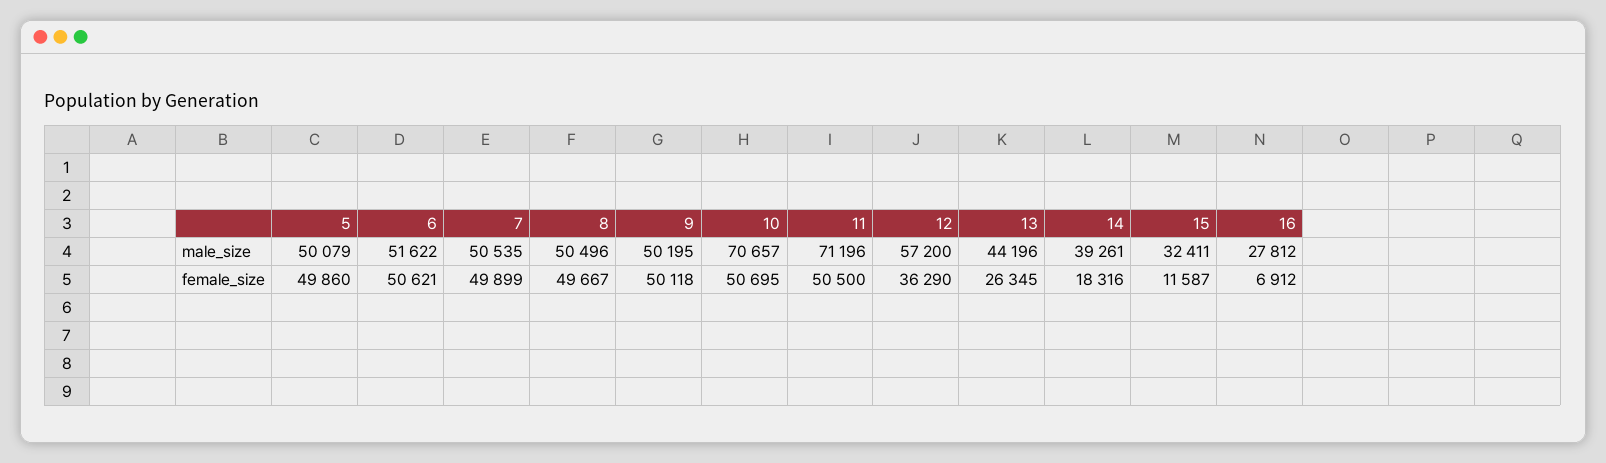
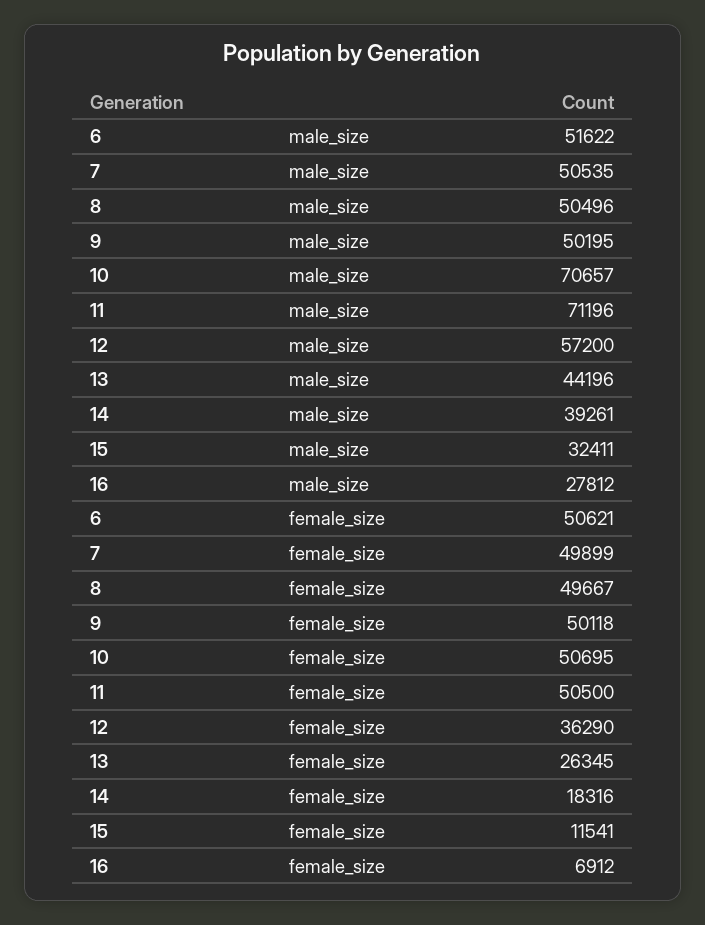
  {
-   "5": {
-     "male_size": 50079,
-     "female_size": 49860
-   },
    "6": {
      "male_size": 51622,
      "female_size": 50621
    },
    "7": {
      "male_size": 50535,
      "female_size": 49899
    },
    "8": {
      "male_size": 50496,
      "female_size": 49667
    },
    "9": {
      "male_size": 50195,
      "female_size": 50118
    },
    "10": {
      "male_size": 70657,
      "female_size": 50695
    },
    "11": {
      "male_size": 71196,
      "female_size": 50500
    },
    "12": {
      "male_size": 57200,
      "female_size": 36290
    },
    "13": {
      "male_size": 44196,
      "female_size": 26345
    },
    "14": {
      "male_size": 39261,
      "female_size": 18316
    },
    "15": {
      "male_size": 32411,
-     "female_size": 11587
+     "female_size": 11541
    },
    "16": {
      "male_size": 27812,
      "female_size": 6912
    }
  }

